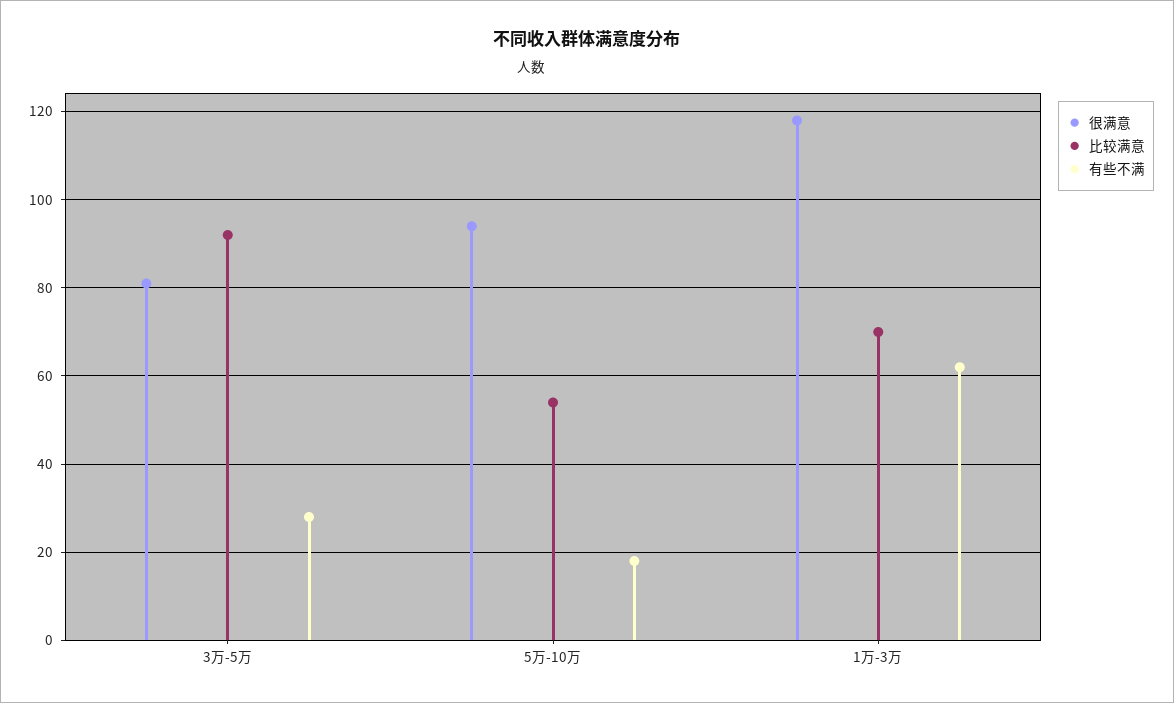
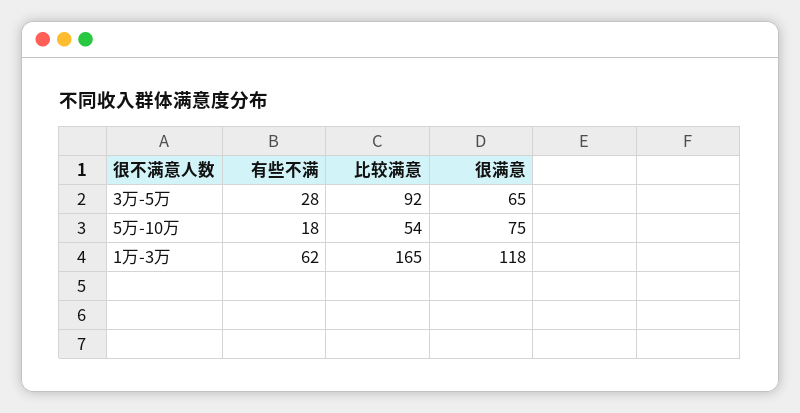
  {
    "很满意": {
-     "3万-5万": 80,
+     "3万-5万": 65,
-     "5万-10万": 95,
+     "5万-10万": 75,
      "1万-3万": 118
    },
    "比较满意": {
      "3万-5万": 92,
      "5万-10万": 54,
-     "1万-3万": 70
+     "1万-3万": 165
    },
    "有些不满": {
      "3万-5万": 28,
      "5万-10万": 18,
      "1万-3万": 62
    }
  }

